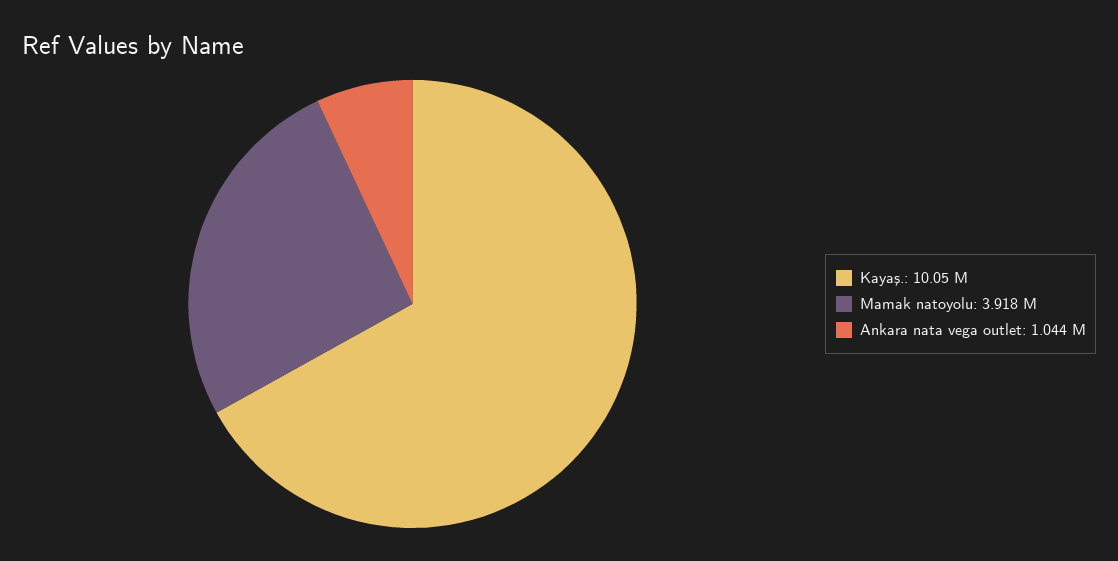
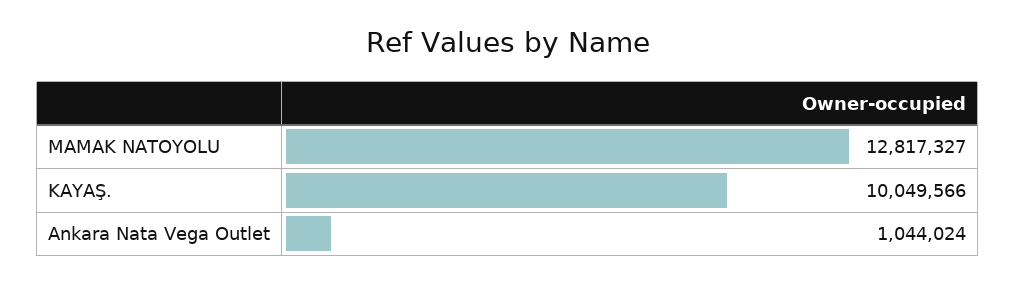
  {
    "Kayaş.": 10049566,
-   "Mamak natoyolu": 3918000,
+   "Mamak natoyolu": 12817327,
    "Ankara nata vega outlet": 1044024
  }

